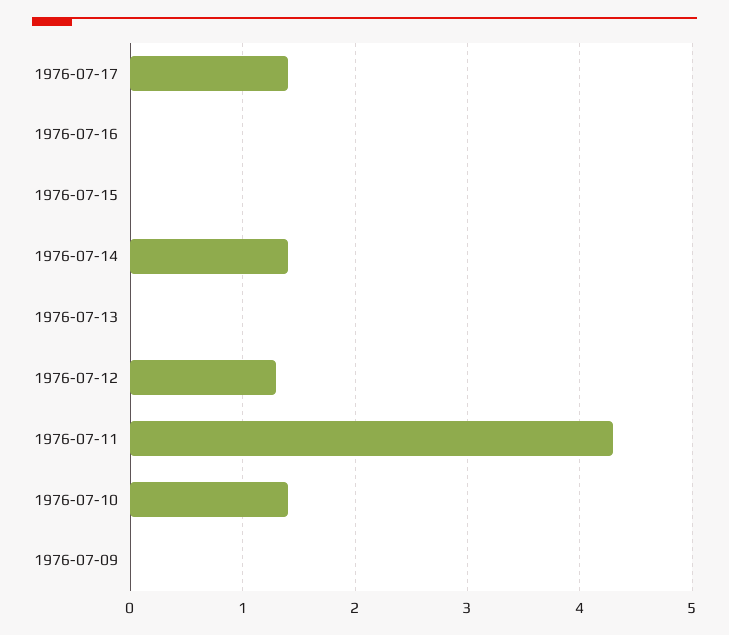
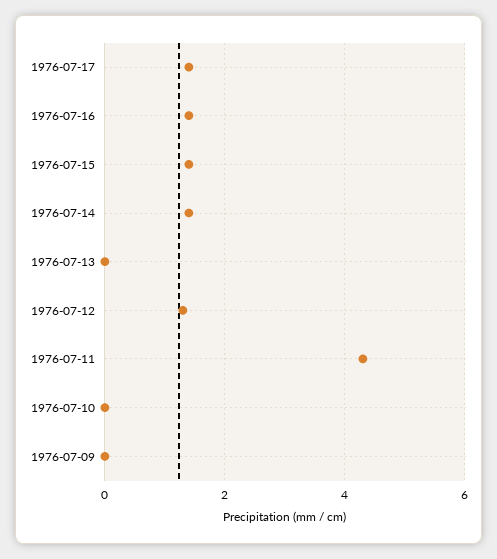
  {
    "1976-07-17": 1.4,
-   "1976-07-16": 0,
+   "1976-07-16": 1.5,
-   "1976-07-15": 0,
+   "1976-07-15": 1.5,
    "1976-07-14": 1.4,
    "1976-07-13": 0,
    "1976-07-12": 1.3,
    "1976-07-11": 4.3,
-   "1976-07-10": 1.4,
+   "1976-07-10": 0,
    "1976-07-09": 0
  }

